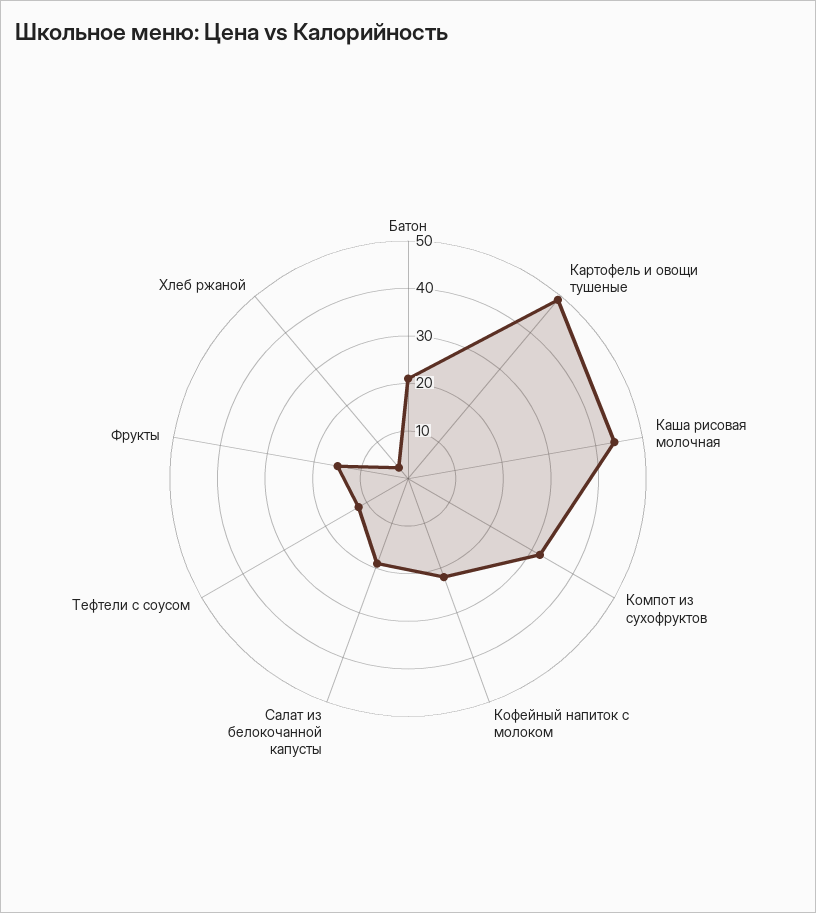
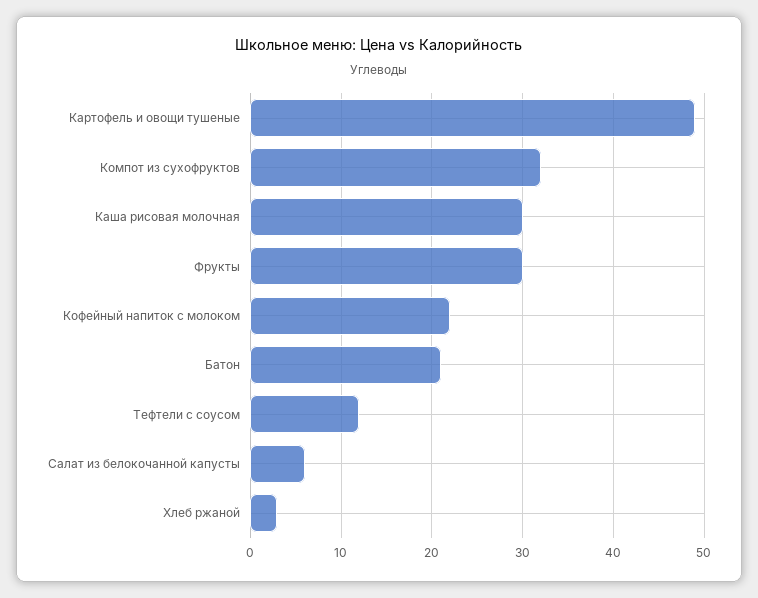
  {
    "Батон": 21,
    "Картофель и овощи тушеные": 49,
-   "Каша рисовая молочная": 45,
+   "Каша рисовая молочная": 30,
    "Компот из сухофруктов": 32,
    "Кофейный напиток с молоком": 22,
-   "Салат из белокочанной капусты": 20,
+   "Салат из белокочанной капусты": 6,
    "Тефтели с соусом": 12,
-   "Фрукты": 15,
+   "Фрукты": 30,
    "Хлеб ржаной": 3
  }

